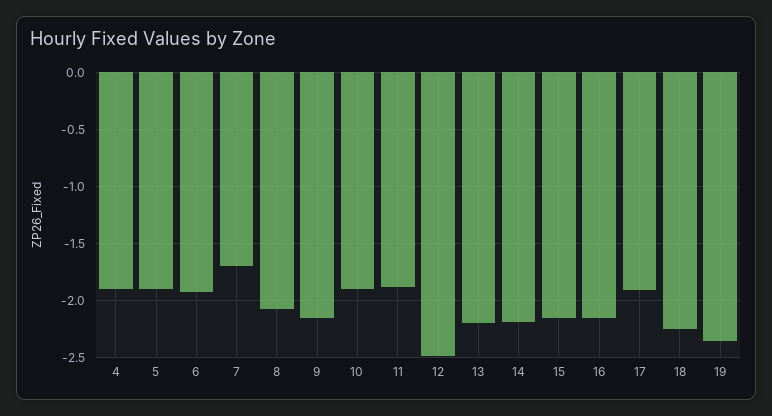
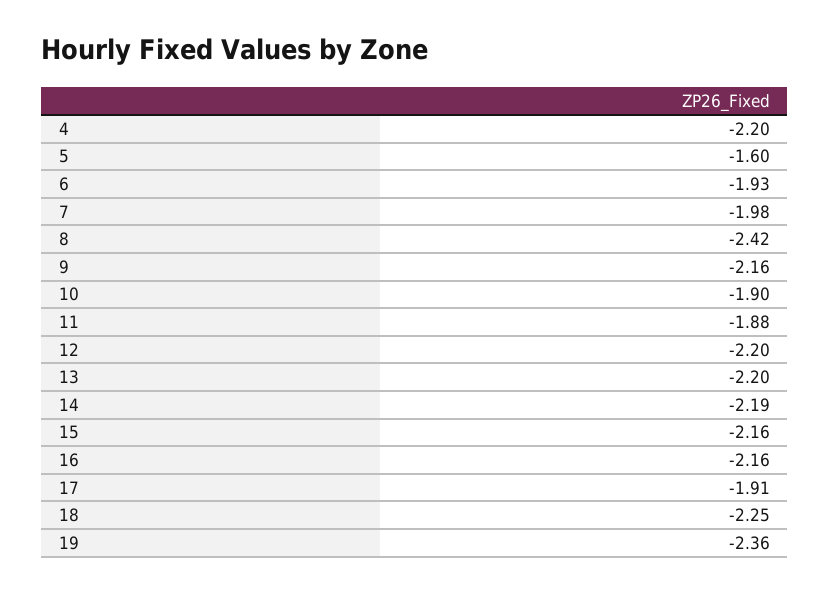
  {
-   "4": -1.9,
+   "4": -2.2,
-   "5": -1.9,
+   "5": -1.6,
    "6": -1.93,
-   "7": -1.7,
+   "7": -1.98,
-   "8": -2.1,
+   "8": -2.42,
    "9": -2.16,
    "10": -1.9,
    "11": -1.88,
-   "12": -2.5,
+   "12": -2.2,
    "13": -2.2,
    "14": -2.19,
    "15": -2.16,
    "16": -2.16,
    "17": -1.91,
    "18": -2.25,
    "19": -2.36
  }

